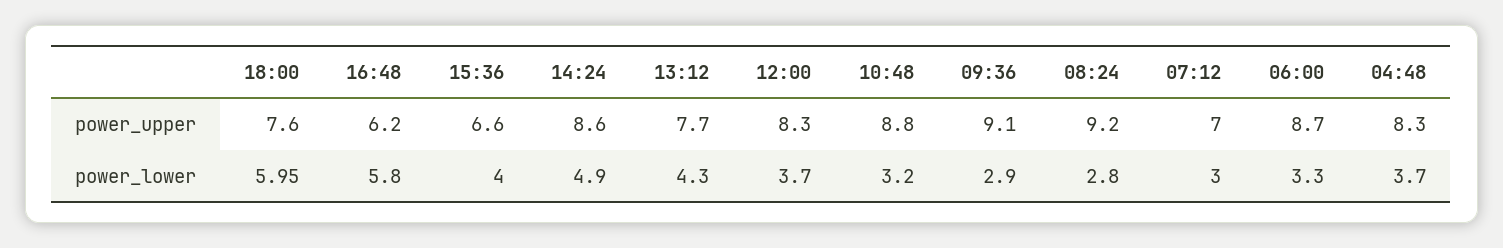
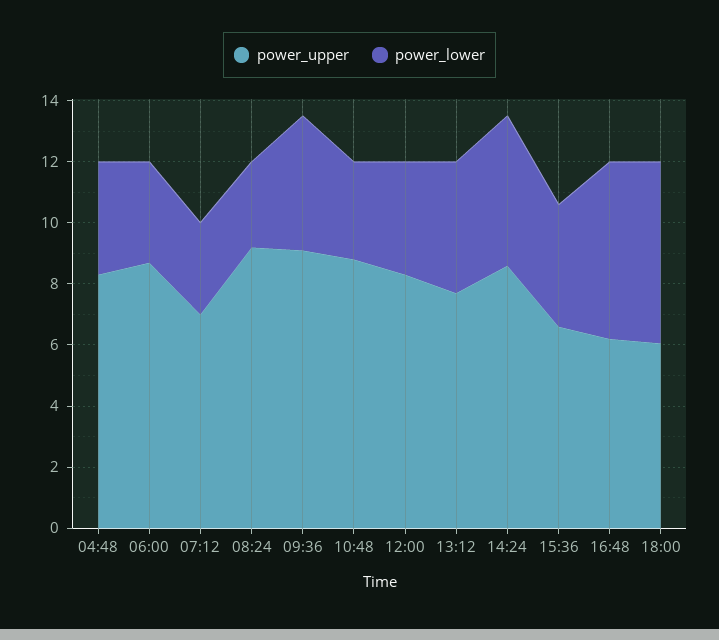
  {
    "power_upper": {
-     "18:00": 7.6,
+     "18:00": 6,
      "16:48": 6.2,
      "15:36": 6.6,
      "14:24": 8.6,
      "13:12": 7.7,
      "12:00": 8.3,
      "10:48": 8.8,
      "09:36": 9.1,
      "08:24": 9.2,
      "07:12": 7,
      "06:00": 8.7,
      "04:48": 8.3
    },
    "power_lower": {
      "18:00": 5.95,
      "16:48": 5.8,
      "15:36": 4,
      "14:24": 4.9,
      "13:12": 4.3,
      "12:00": 3.7,
      "10:48": 3.2,
-     "09:36": 2.9,
+     "09:36": 4.5,
      "08:24": 2.8,
      "07:12": 3,
      "06:00": 3.3,
      "04:48": 3.7
    }
  }

